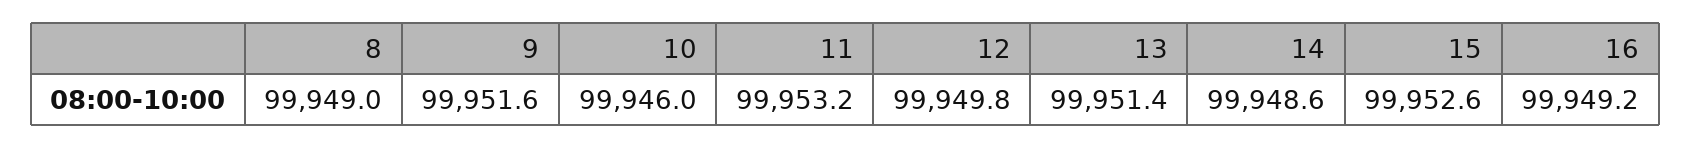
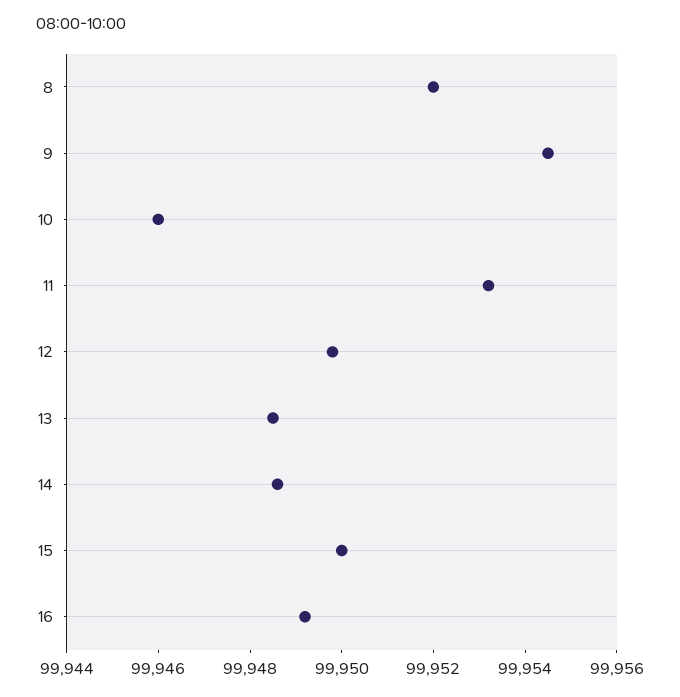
  {
-   "8": 99949,
+   "8": 99952,
-   "9": 99951.6,
+   "9": 99954.5,
    "10": 99946,
    "11": 99953.2,
    "12": 99949.8,
-   "13": 99951.4,
+   "13": 99948.5,
    "14": 99948.6,
-   "15": 99952.6,
+   "15": 99950,
    "16": 99949.2
  }

